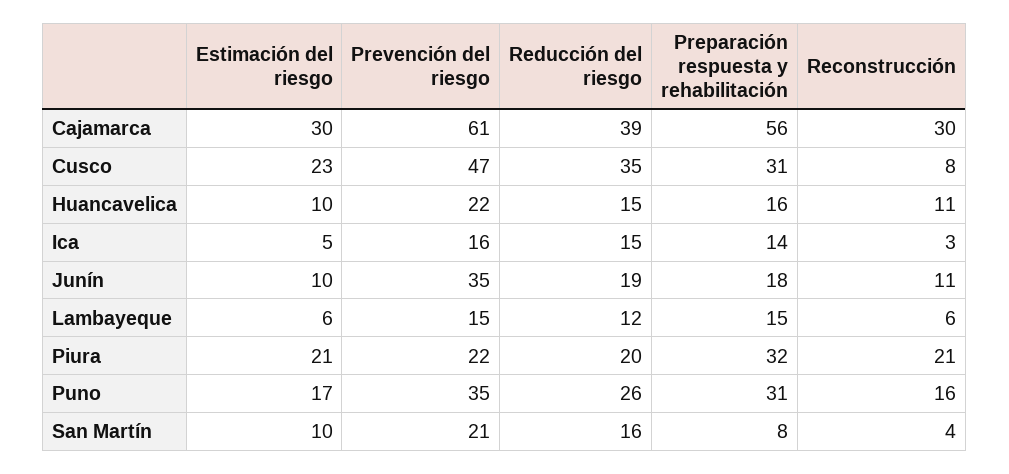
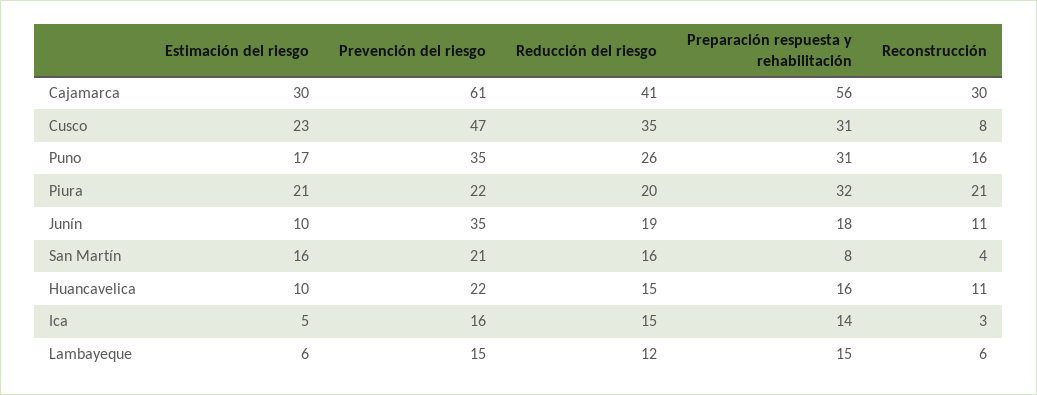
  {
    "Estimación del riesgo": {
      "Cajamarca": 30,
      "Cusco": 23,
      "Huancavelica": 10,
      "Ica": 5,
      "Junín": 10,
      "Lambayeque": 6,
      "Piura": 21,
      "Puno": 17,
-     "San Martín": 10
+     "San Martín": 16
    },
    "Prevención del riesgo": {
      "Cajamarca": 61,
      "Cusco": 47,
      "Huancavelica": 22,
      "Ica": 16,
      "Junín": 35,
      "Lambayeque": 15,
      "Piura": 22,
      "Puno": 35,
      "San Martín": 21
    },
    "Reducción del riesgo": {
-     "Cajamarca": 39,
+     "Cajamarca": 41,
      "Cusco": 35,
      "Huancavelica": 15,
      "Ica": 15,
      "Junín": 19,
      "Lambayeque": 12,
      "Piura": 20,
      "Puno": 26,
      "San Martín": 16
    },
    "Preparación respuesta y rehabilitación": {
      "Cajamarca": 56,
      "Cusco": 31,
      "Huancavelica": 16,
      "Ica": 14,
      "Junín": 18,
      "Lambayeque": 15,
      "Piura": 32,
      "Puno": 31,
      "San Martín": 8
    },
    "Reconstrucción": {
      "Cajamarca": 30,
      "Cusco": 8,
      "Huancavelica": 11,
      "Ica": 3,
      "Junín": 11,
      "Lambayeque": 6,
      "Piura": 21,
      "Puno": 16,
      "San Martín": 4
    }
  }

